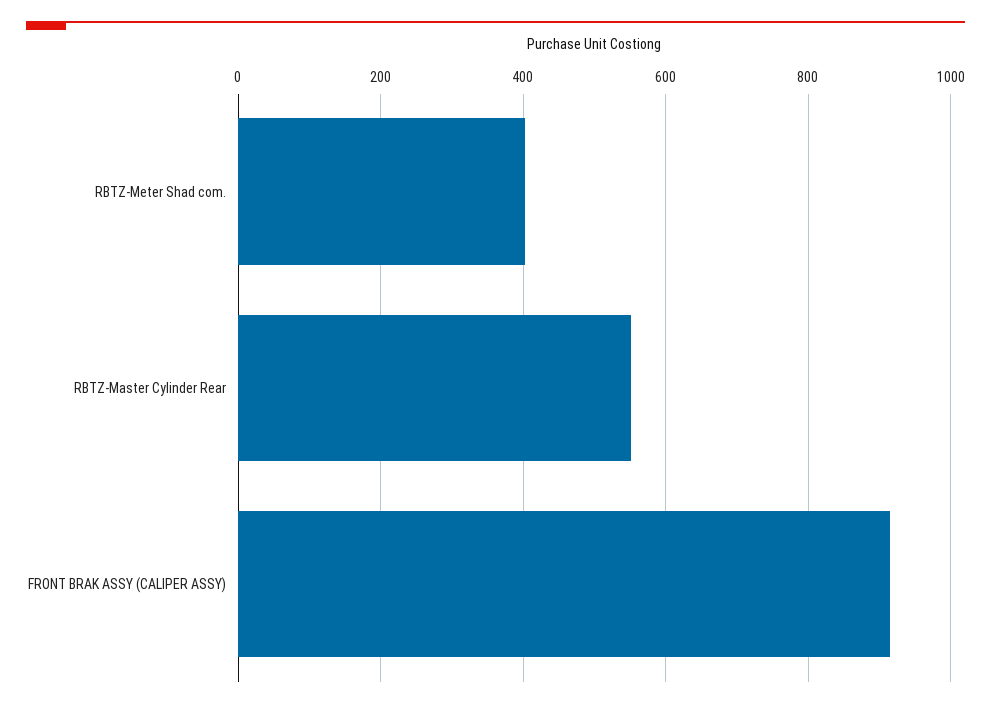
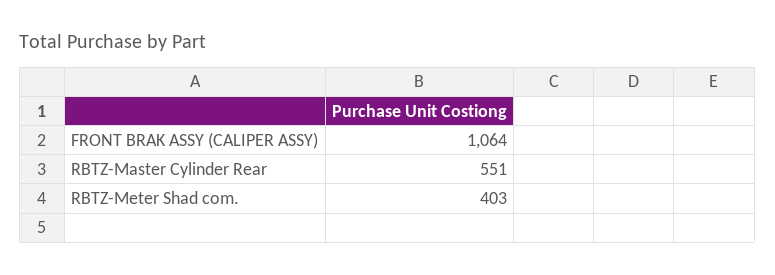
  {
    "RBTZ-Meter Shad com.": 403,
    "RBTZ-Master Cylinder Rear": 551,
-   "FRONT BRAK ASSY (CALIPER ASSY)": 920
+   "FRONT BRAK ASSY (CALIPER ASSY)": 1064
  }

